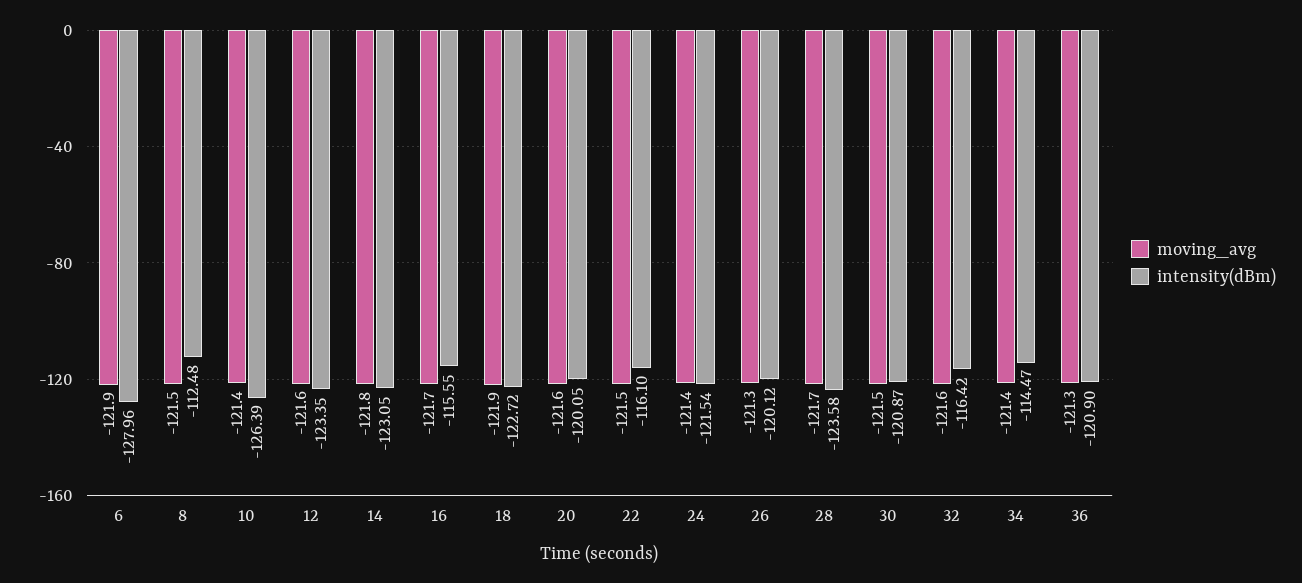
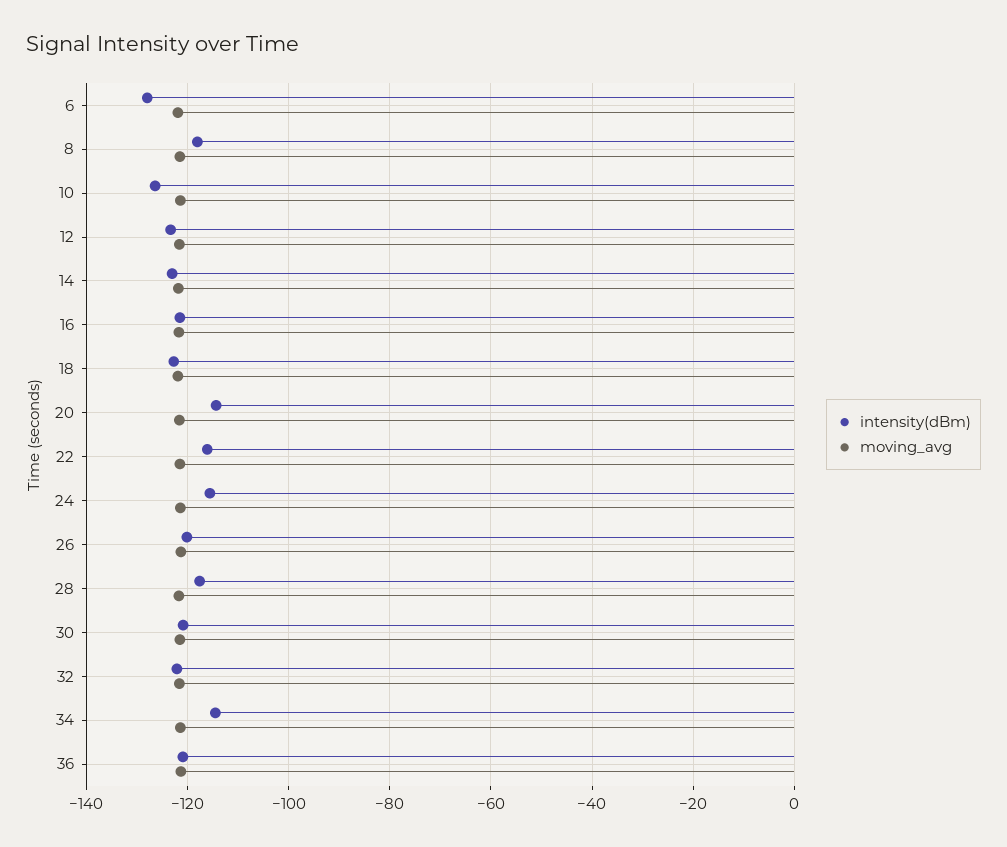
  {
    "moving_avg": {
      "6": -121.9,
      "8": -121.5,
      "10": -121.4,
      "12": -121.6,
      "14": -121.8,
      "16": -121.7,
      "18": -121.9,
      "20": -121.6,
      "22": -121.5,
      "24": -121.4,
      "26": -121.3,
      "28": -121.7,
      "30": -121.5,
      "32": -121.6,
      "34": -121.4,
      "36": -121.3
    },
    "intensity(dBm)": {
      "6": -127.96,
-     "8": -112.48,
+     "8": -118,
      "10": -126.39,
      "12": -123.35,
      "14": -123.05,
-     "16": -115.55,
+     "16": -122,
      "18": -122.72,
-     "20": -120.05,
+     "20": -114,
      "22": -116.1,
-     "24": -121.54,
+     "24": -116,
      "26": -120.12,
-     "28": -123.58,
+     "28": -118,
      "30": -120.87,
-     "32": -116.42,
+     "32": -122,
      "34": -114.47,
      "36": -120.9
    }
  }

